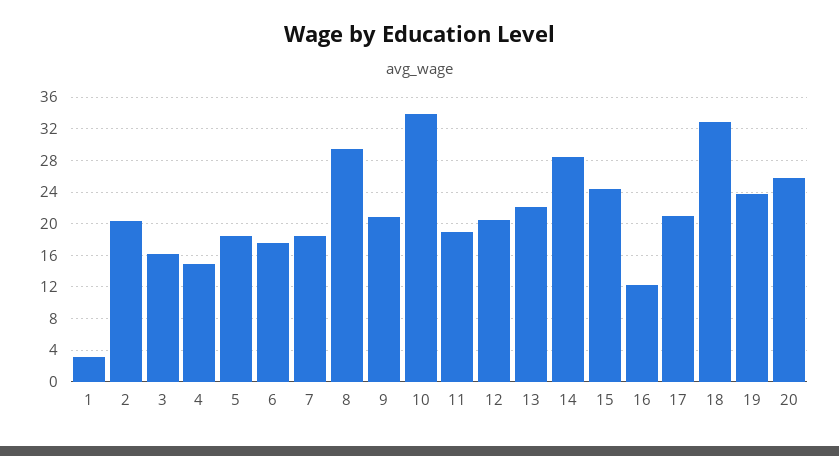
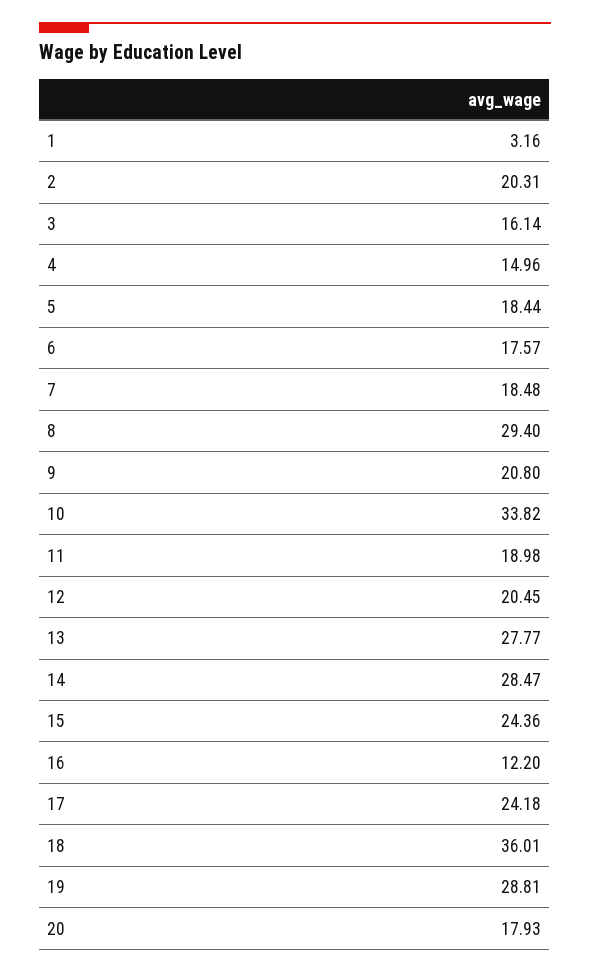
  {
    "1": 3.16,
    "2": 20.31,
    "3": 16.14,
    "4": 14.96,
    "5": 18.44,
    "6": 17.57,
    "7": 18.48,
    "8": 29.4,
    "9": 20.8,
    "10": 33.82,
    "11": 18.98,
    "12": 20.45,
-   "13": 22,
+   "13": 27.77,
    "14": 28.47,
    "15": 24.36,
    "16": 12.2,
-   "17": 21,
+   "17": 24.18,
-   "18": 33,
+   "18": 36.01,
-   "19": 24,
+   "19": 28.81,
-   "20": 26
+   "20": 17.93
  }

